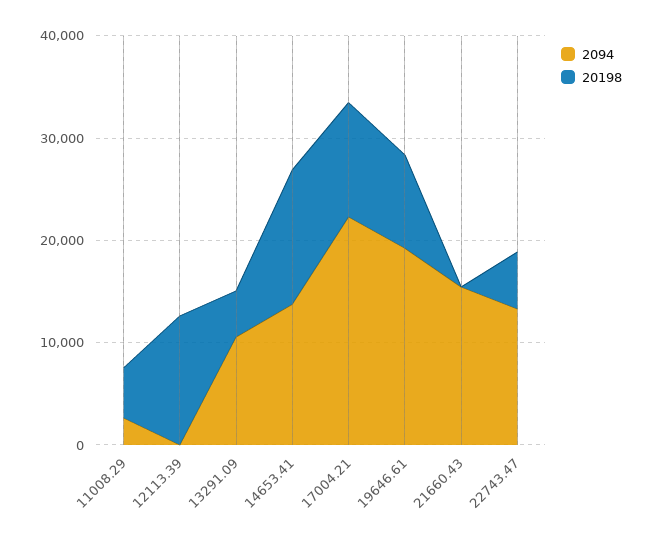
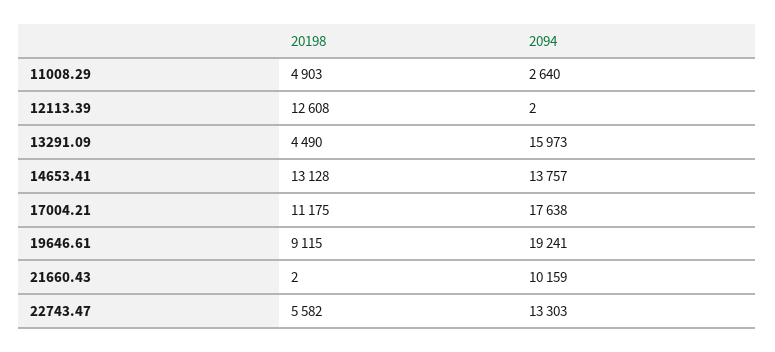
  {
    "2094": {
      "11008.29": 2640,
      "12113.39": 2,
-     "13291.09": 10000,
+     "13291.09": 15973,
      "14653.41": 13757,
-     "17004.21": 22000,
+     "17004.21": 17638,
      "19646.61": 19241,
-     "21660.43": 16000,
+     "21660.43": 10159,
      "22743.47": 13303
    },
    "20198": {
      "11008.29": 4903,
      "12113.39": 12608,
      "13291.09": 4490,
      "14653.41": 13128,
      "17004.21": 11175,
      "19646.61": 9115,
      "21660.43": 2,
      "22743.47": 5582
    }
  }

